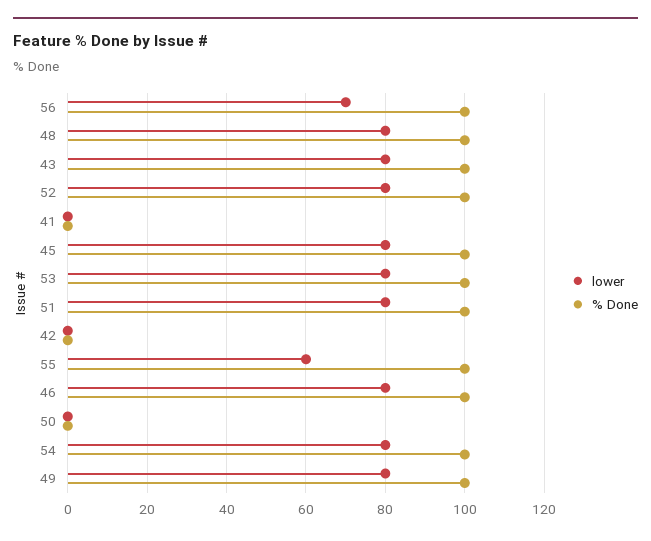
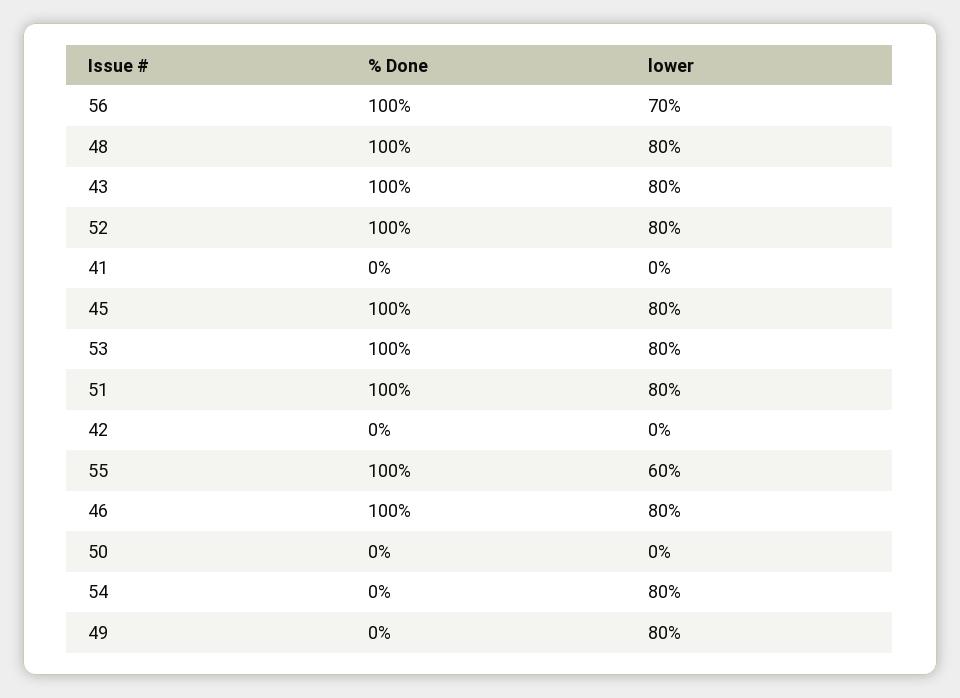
  {
    "lower": {
      "56": 70,
      "48": 80,
      "43": 80,
      "52": 80,
      "41": 0,
      "45": 80,
      "53": 80,
      "51": 80,
      "42": 0,
      "55": 60,
      "46": 80,
      "50": 0,
      "54": 80,
      "49": 80
    },
    "% Done": {
      "56": 100,
      "48": 100,
      "43": 100,
      "52": 100,
      "41": 0,
      "45": 100,
      "53": 100,
      "51": 100,
      "42": 0,
      "55": 100,
      "46": 100,
      "50": 0,
-     "54": 100,
+     "54": 0,
-     "49": 100
+     "49": 0
    }
  }

